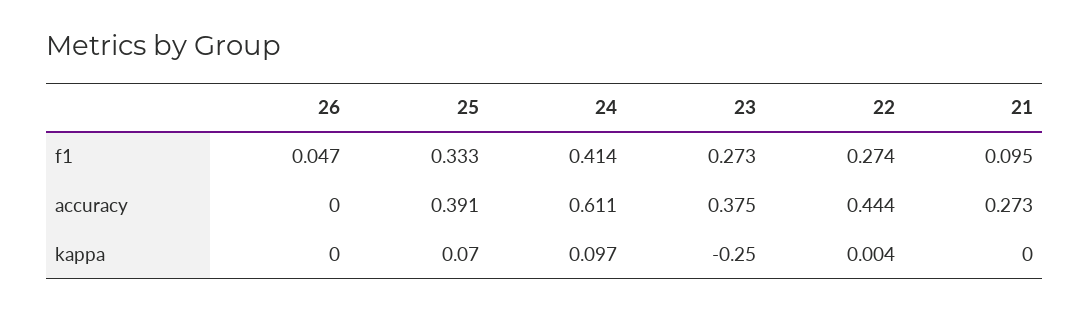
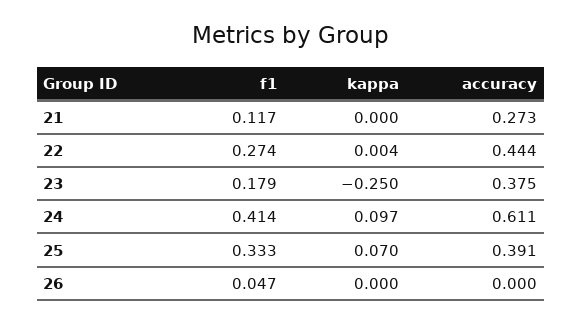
  {
    "26": {
      "f1": 0.047,
      "accuracy": 0,
      "kappa": 0
    },
    "25": {
      "f1": 0.333,
      "accuracy": 0.391,
      "kappa": 0.07
    },
    "24": {
      "f1": 0.414,
      "accuracy": 0.611,
      "kappa": 0.097
    },
    "23": {
-     "f1": 0.273,
+     "f1": 0.179,
      "accuracy": 0.375,
      "kappa": -0.25
    },
    "22": {
      "f1": 0.274,
      "accuracy": 0.444,
      "kappa": 0.004
    },
    "21": {
-     "f1": 0.095,
+     "f1": 0.117,
      "accuracy": 0.273,
      "kappa": 0
    }
  }

